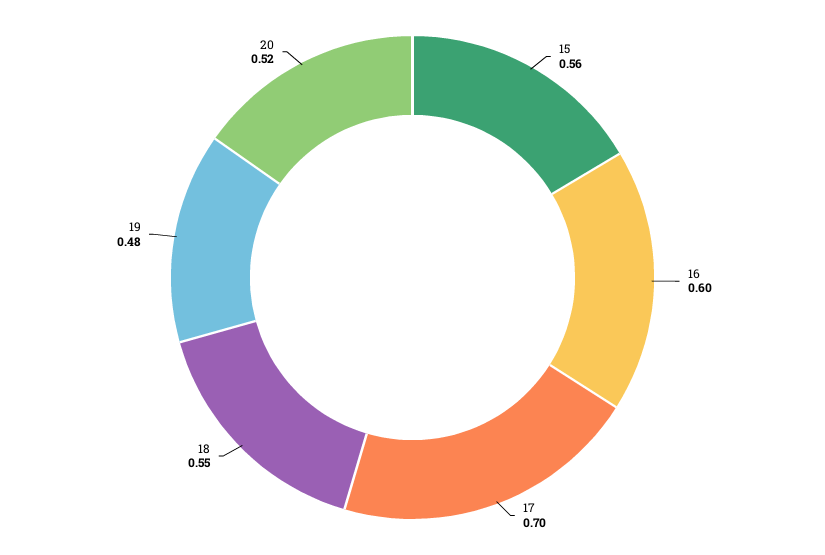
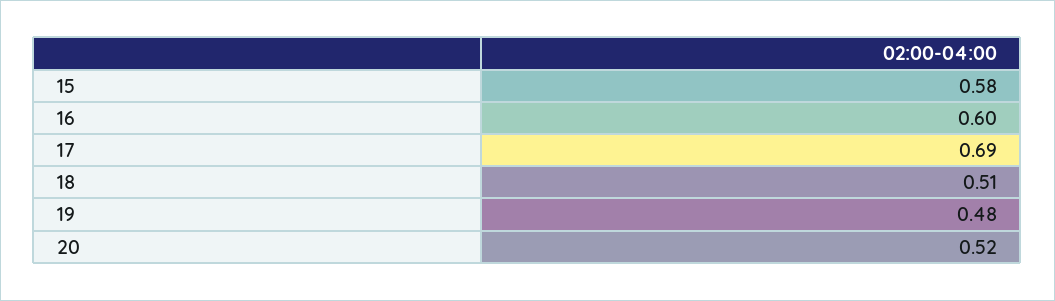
  {
-   "15": 0.56,
+   "15": 0.58,
    "16": 0.6,
-   "17": 0.7,
+   "17": 0.69,
-   "18": 0.55,
+   "18": 0.51,
    "19": 0.48,
    "20": 0.52
  }

